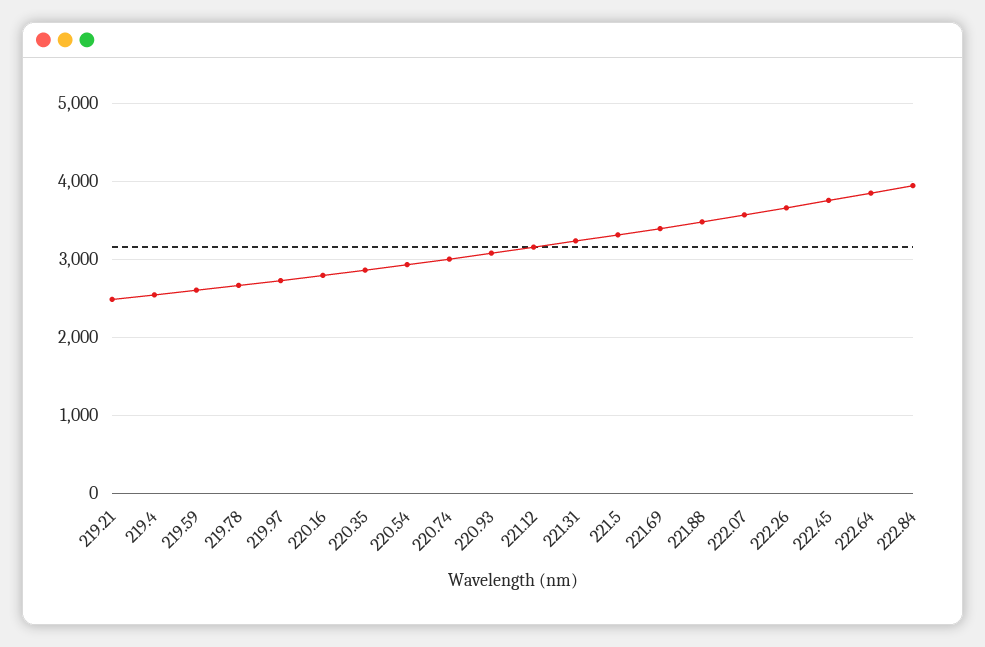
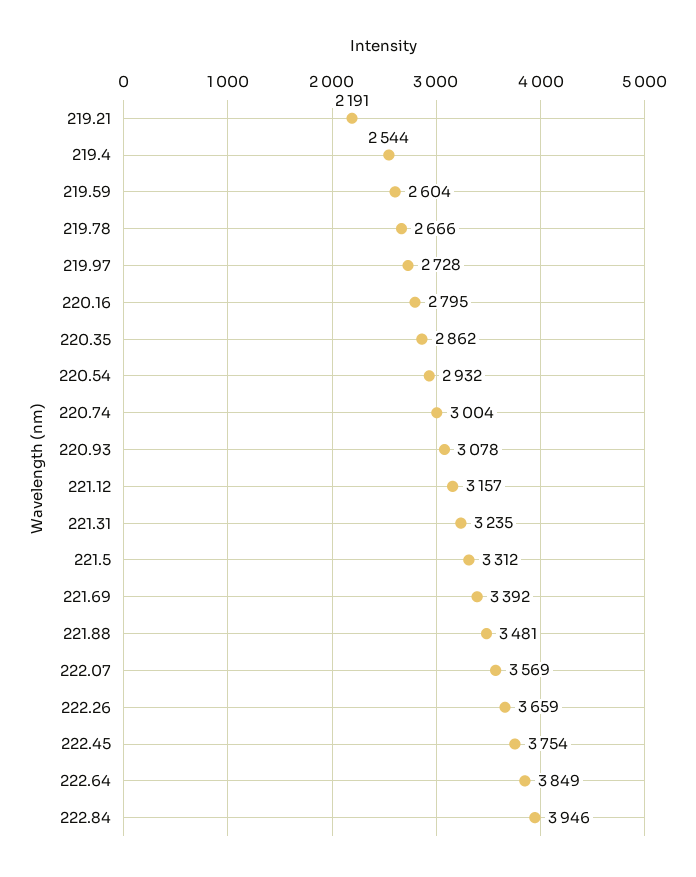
  {
-   "219.21": 2500,
+   "219.21": 2191,
    "219.4": 2544,
    "219.59": 2604,
    "219.78": 2666,
    "219.97": 2728,
    "220.16": 2795,
    "220.35": 2862,
    "220.54": 2932,
    "220.74": 3004,
    "220.93": 3078,
    "221.12": 3157,
    "221.31": 3235,
    "221.5": 3312,
    "221.69": 3392,
    "221.88": 3481,
    "222.07": 3569,
    "222.26": 3659,
    "222.45": 3754,
    "222.64": 3849,
    "222.84": 3946
  }

